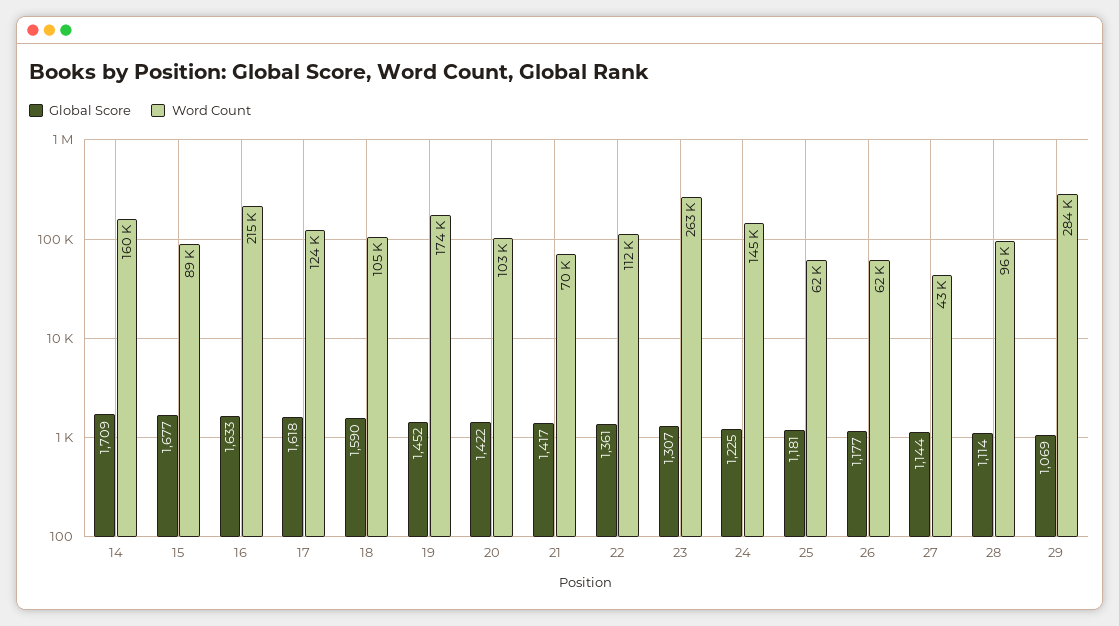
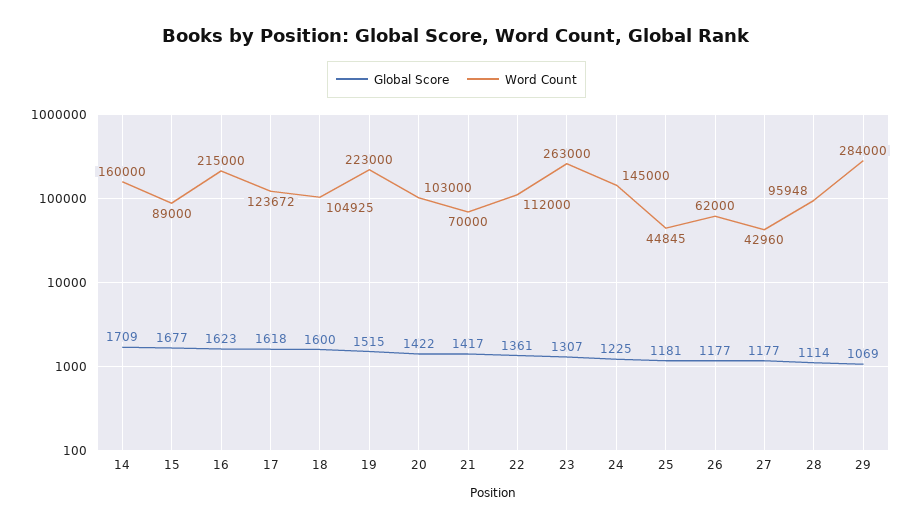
  {
    "Global Score": {
      "14": 1709,
      "15": 1677,
-     "16": 1633,
+     "16": 1623,
      "17": 1618,
-     "18": 1590,
+     "18": 1600,
-     "19": 1452,
+     "19": 1515,
      "20": 1422,
      "21": 1417,
      "22": 1361,
      "23": 1307,
      "24": 1225,
      "25": 1181,
      "26": 1177,
-     "27": 1144,
+     "27": 1177,
      "28": 1114,
      "29": 1069
    },
    "Word Count": {
      "14": 160000,
      "15": 89000,
      "16": 215000,
      "17": 123672,
      "18": 104925,
-     "19": 174000,
+     "19": 223000,
      "20": 103000,
      "21": 70000,
      "22": 112000,
      "23": 263000,
      "24": 145000,
-     "25": 62000,
+     "25": 44845,
      "26": 62000,
      "27": 42960,
      "28": 95948,
      "29": 284000
    }
  }

